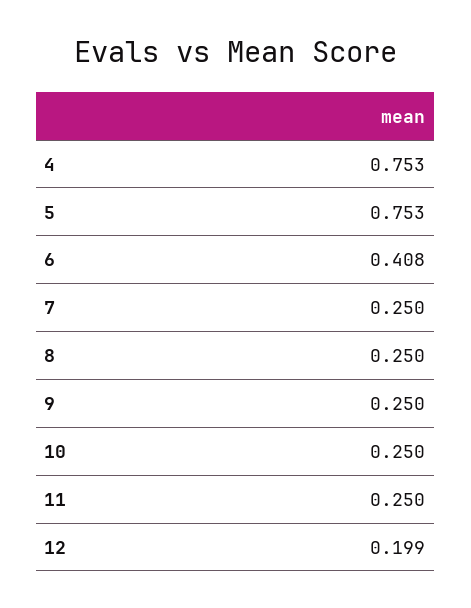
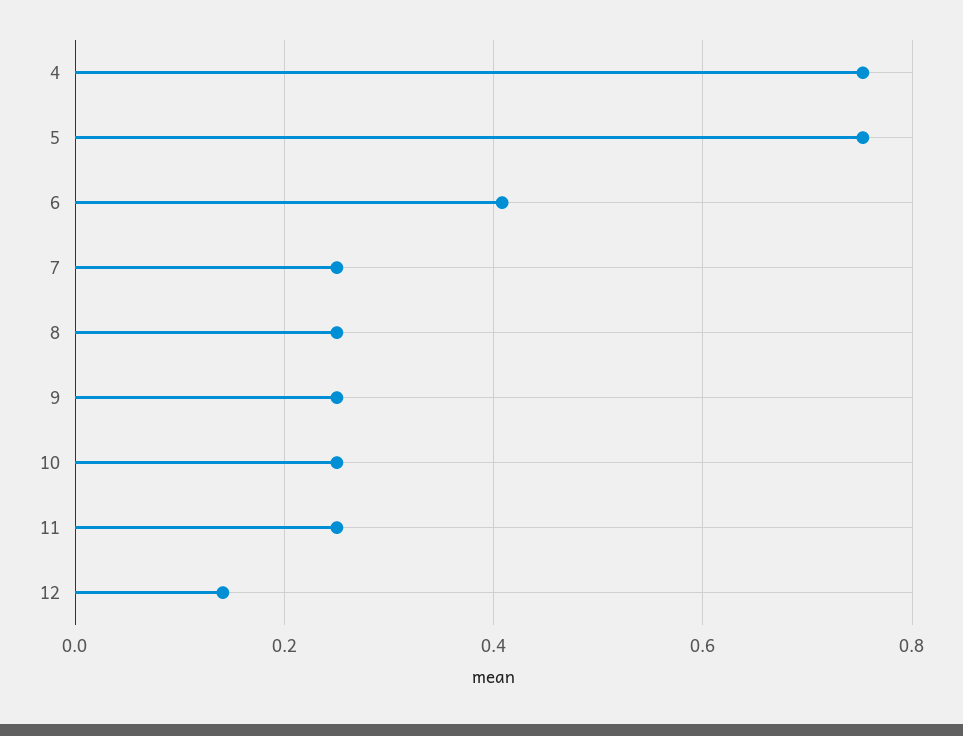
  {
    "4": 0.753,
    "5": 0.753,
    "6": 0.408,
    "7": 0.25,
    "8": 0.25,
    "9": 0.25,
    "10": 0.25,
    "11": 0.25,
-   "12": 0.199
+   "12": 0.14
  }

